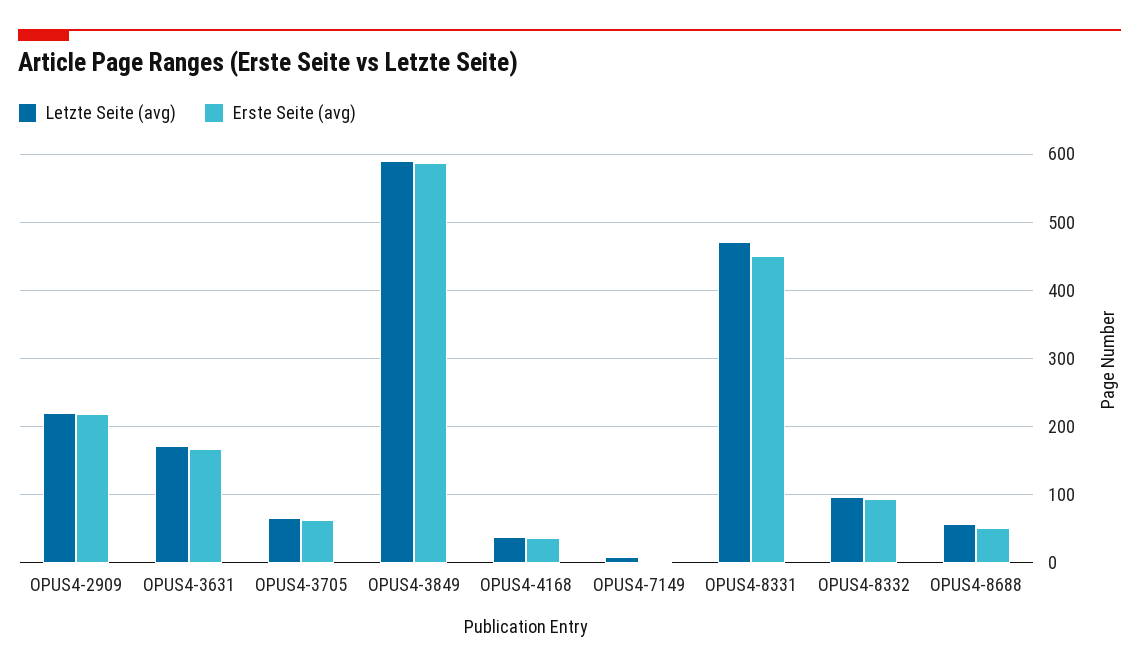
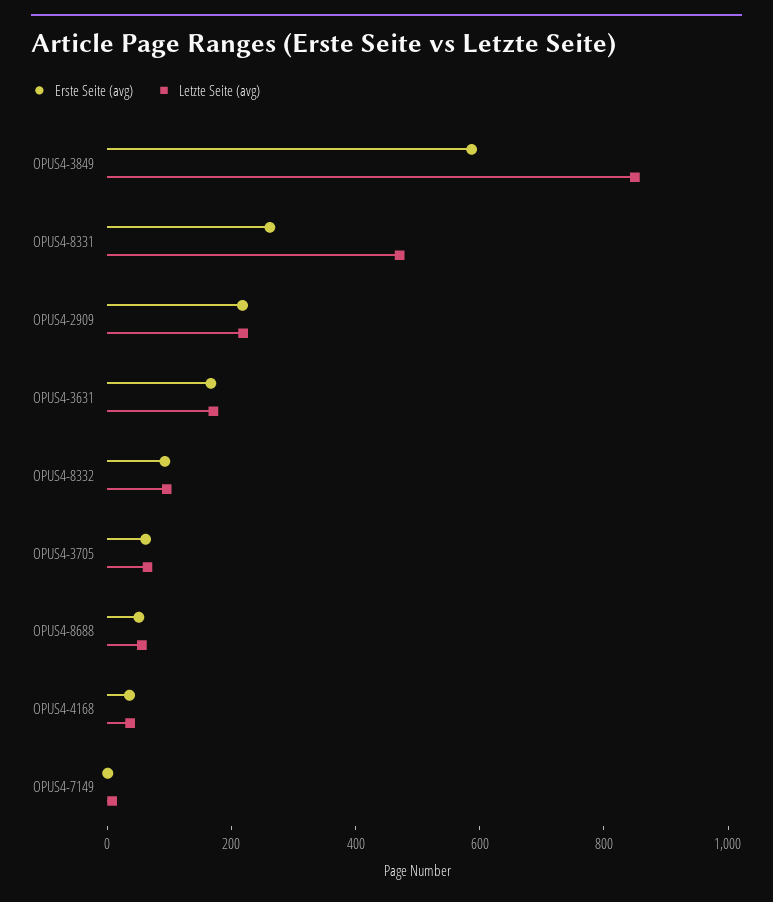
  {
    "Letzte Seite (avg)": {
      "OPUS4-2909": 220,
      "OPUS4-3631": 170,
      "OPUS4-3705": 70,
-     "OPUS4-3849": 590,
+     "OPUS4-3849": 850,
      "OPUS4-4168": 40,
      "OPUS4-7149": 10,
      "OPUS4-8331": 470,
      "OPUS4-8332": 100,
      "OPUS4-8688": 60
    },
    "Erste Seite (avg)": {
      "OPUS4-2909": 220,
      "OPUS4-3631": 170,
      "OPUS4-3705": 60,
      "OPUS4-3849": 590,
      "OPUS4-4168": 40,
      "OPUS4-7149": 0,
-     "OPUS4-8331": 450,
+     "OPUS4-8331": 250,
      "OPUS4-8332": 90,
      "OPUS4-8688": 50
    }
  }

